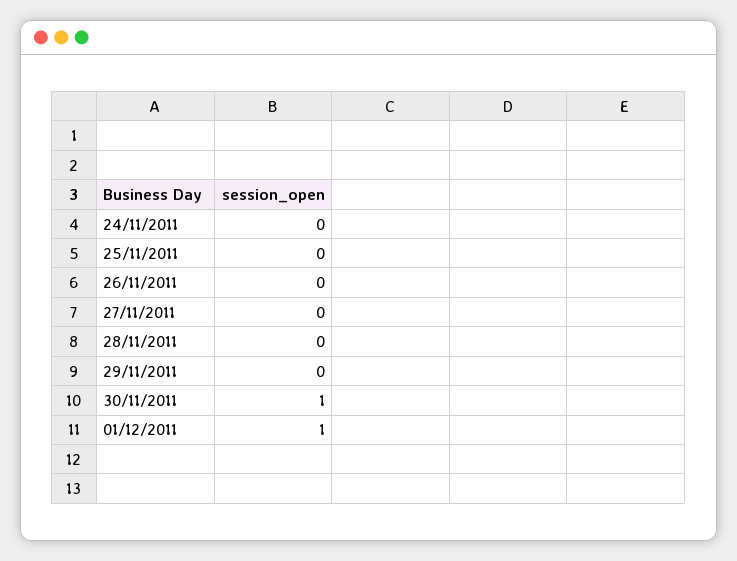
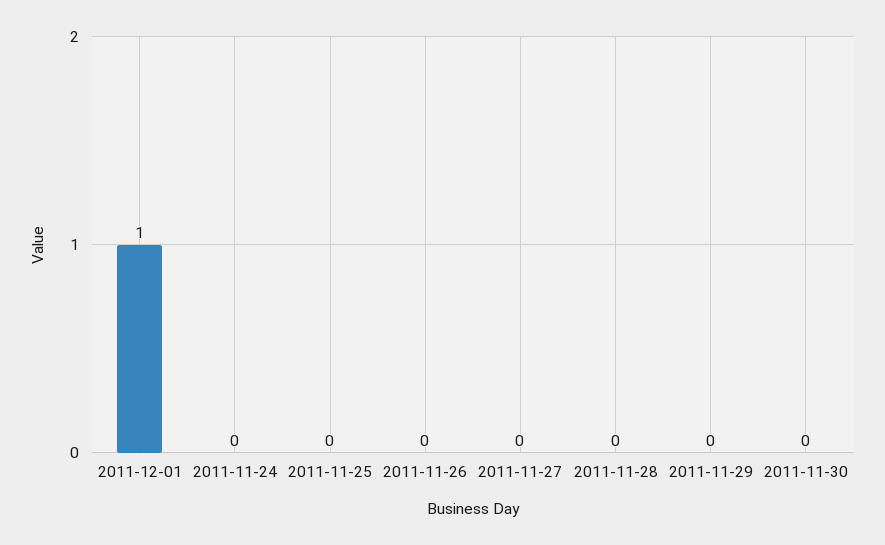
  {
    "24/11/2011": 0,
    "25/11/2011": 0,
    "26/11/2011": 0,
    "27/11/2011": 0,
    "28/11/2011": 0,
    "29/11/2011": 0,
-   "30/11/2011": 1,
+   "30/11/2011": 0,
    "01/12/2011": 1
  }

